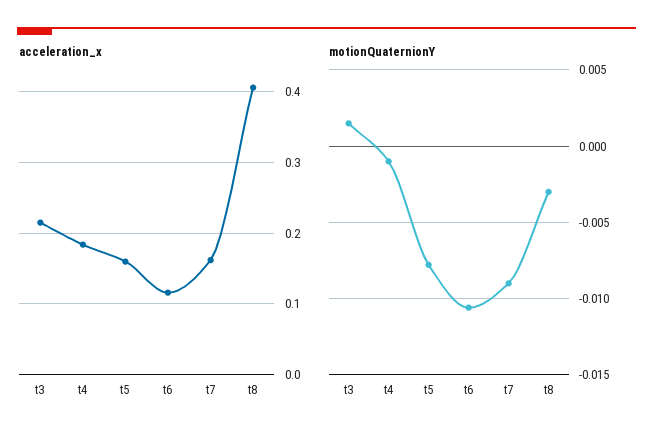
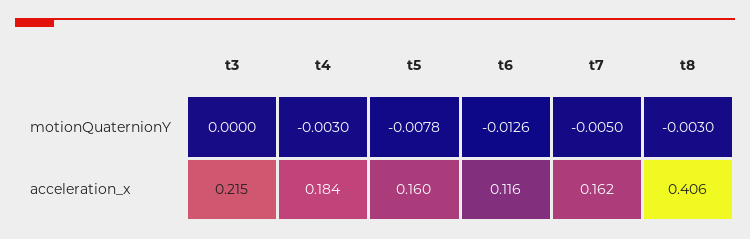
  {
    "acceleration_x": {
      "t3": 0.215,
      "t4": 0.184,
      "t5": 0.16,
      "t6": 0.116,
      "t7": 0.162,
      "t8": 0.406
    },
    "motionQuaternionY": {
-     "t3": 0.0015,
+     "t3": 0,
-     "t4": -0.001,
+     "t4": -0.003,
      "t5": -0.0078,
-     "t6": -0.0105,
+     "t6": -0.0126,
-     "t7": -0.009,
+     "t7": -0.005,
      "t8": -0.003
    }
  }

